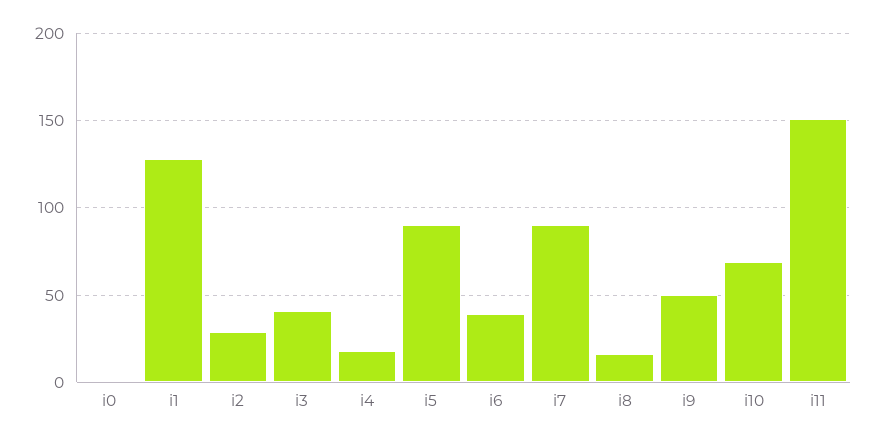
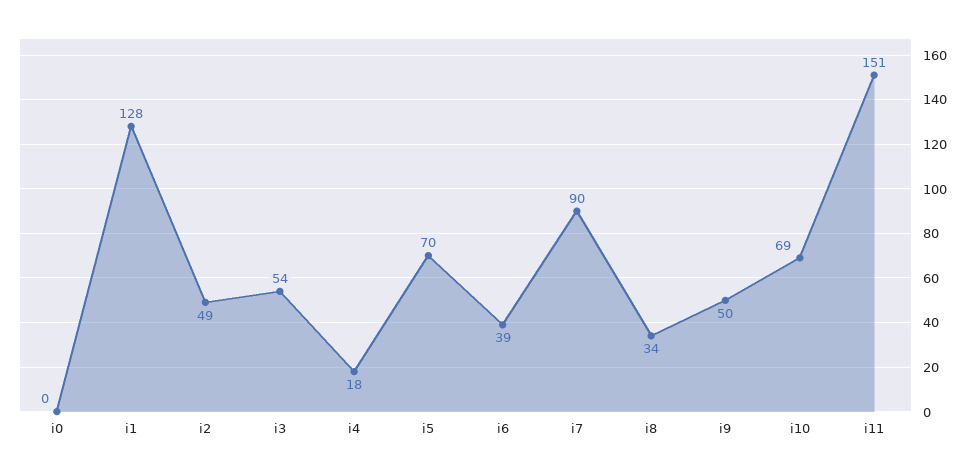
  {
    "i0": 0,
    "i1": 128,
-   "i2": 30,
+   "i2": 49,
-   "i3": 40,
+   "i3": 54,
    "i4": 18,
-   "i5": 90,
+   "i5": 70,
    "i6": 39,
    "i7": 90,
-   "i8": 15,
+   "i8": 34,
    "i9": 50,
    "i10": 69,
    "i11": 151
  }

